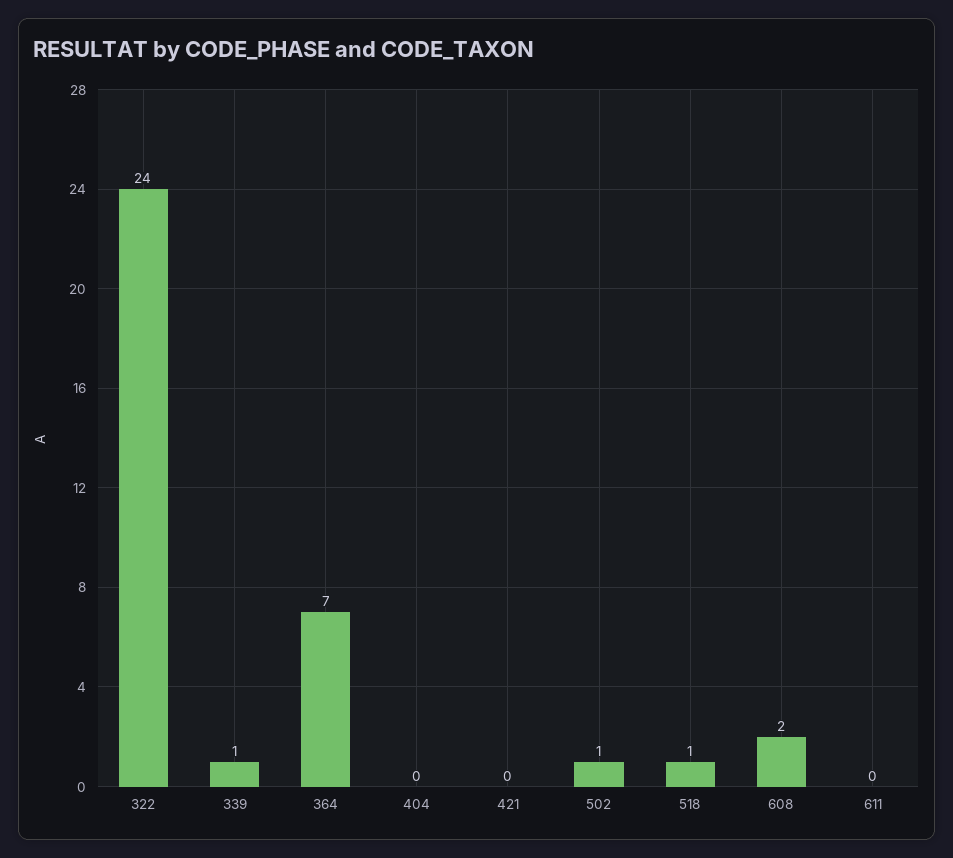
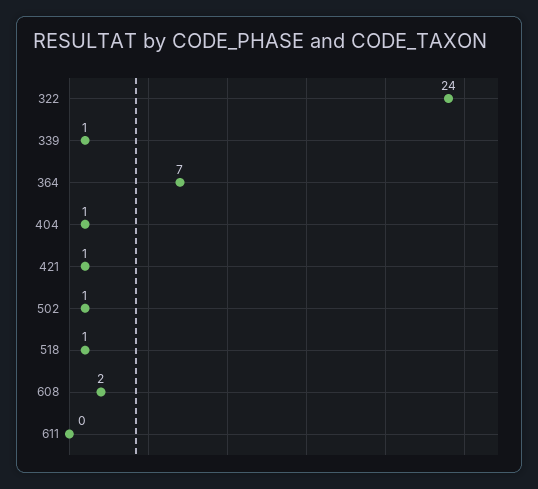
  {
    "322": 24,
    "339": 1,
    "364": 7,
-   "404": 0,
+   "404": 1,
-   "421": 0,
+   "421": 1,
    "502": 1,
    "518": 1,
    "608": 2,
    "611": 0
  }

